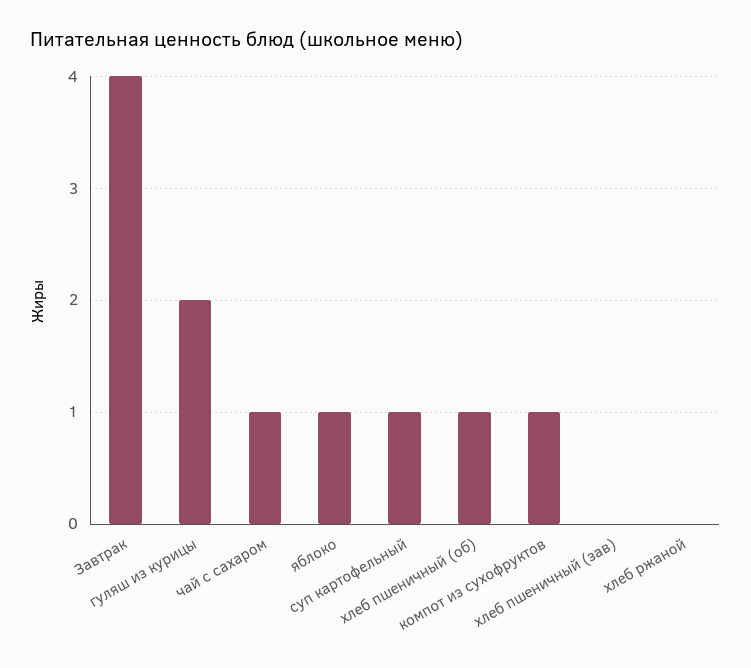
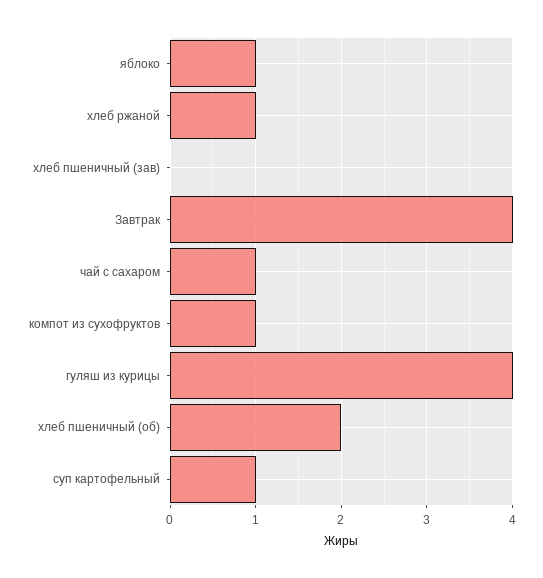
  {
    "Завтрак": 4,
-   "гуляш из курицы": 2,
+   "гуляш из курицы": 4,
    "чай с сахаром": 1,
    "яблоко": 1,
    "суп картофельный": 1,
-   "хлеб пшеничный (об)": 1,
+   "хлеб пшеничный (об)": 2,
    "компот из сухофруктов": 1,
    "хлеб пшеничный (зав)": 0,
-   "хлеб ржаной": 0
+   "хлеб ржаной": 1
  }

